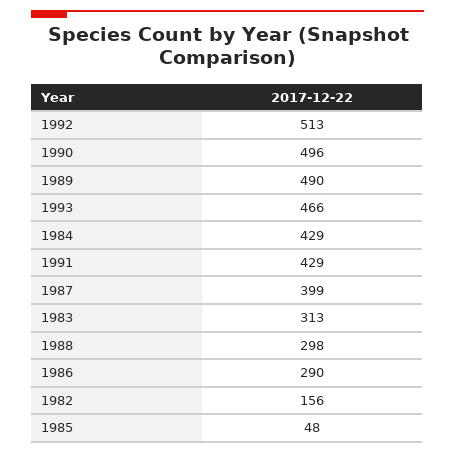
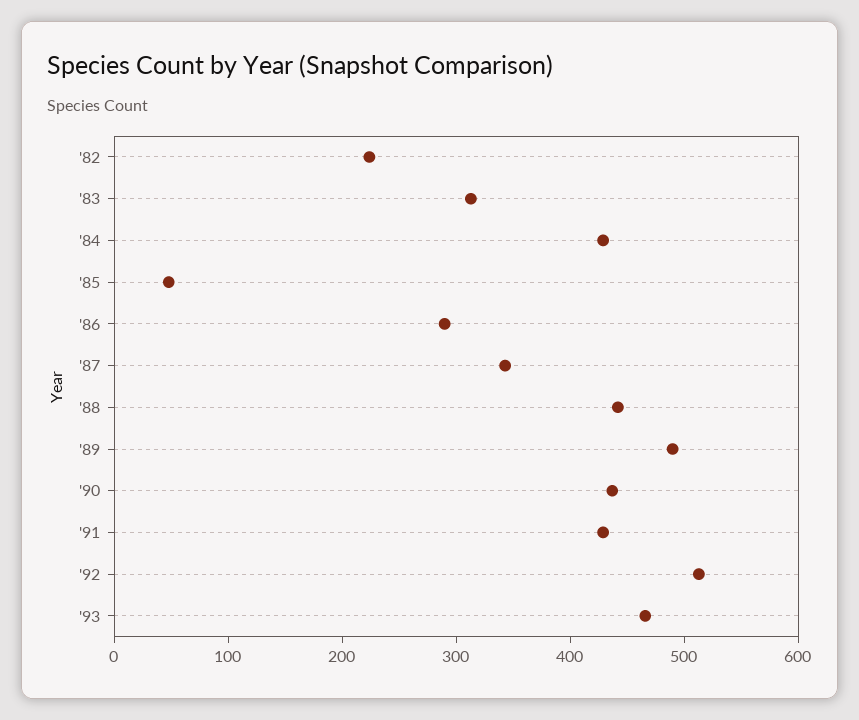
  {
    "1992": 513,
-   "1990": 496,
+   "1990": 440,
    "1989": 490,
    "1993": 466,
    "1984": 429,
    "1991": 429,
-   "1987": 399,
+   "1987": 340,
    "1983": 313,
-   "1988": 298,
+   "1988": 440,
    "1986": 290,
-   "1982": 156,
+   "1982": 220,
    "1985": 48
  }

